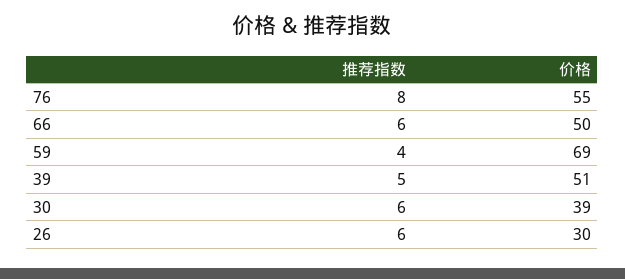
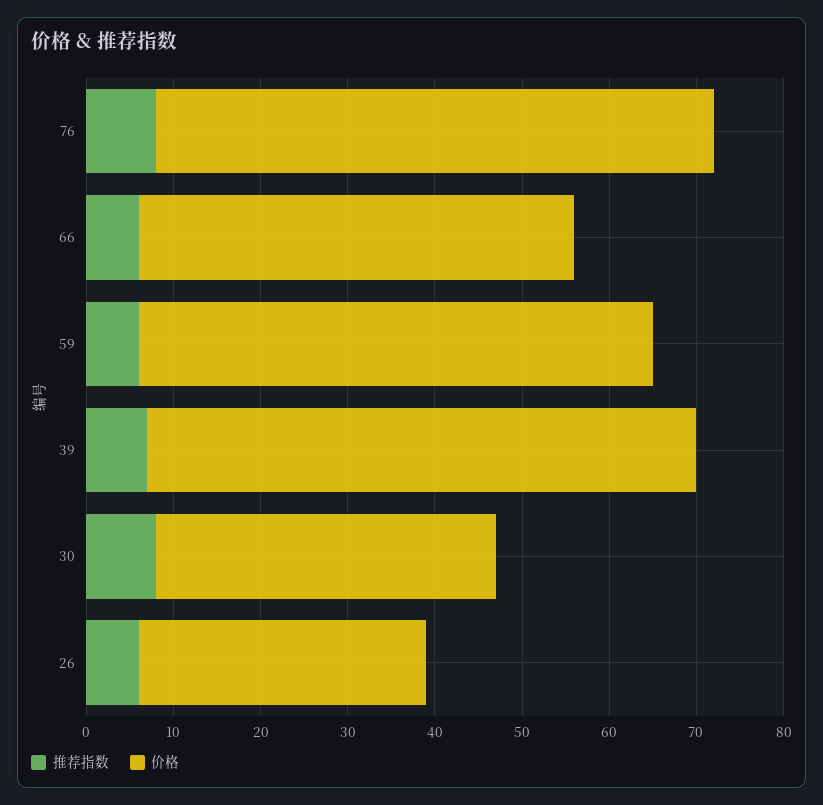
  {
    "推荐指数": {
      "76": 8,
      "66": 6,
-     "59": 4,
+     "59": 6,
-     "39": 5,
+     "39": 7,
-     "30": 6,
+     "30": 8,
      "26": 6
    },
    "价格": {
-     "76": 55,
+     "76": 64,
      "66": 50,
-     "59": 69,
+     "59": 59,
-     "39": 51,
+     "39": 63,
      "30": 39,
-     "26": 30
+     "26": 33
    }
  }

